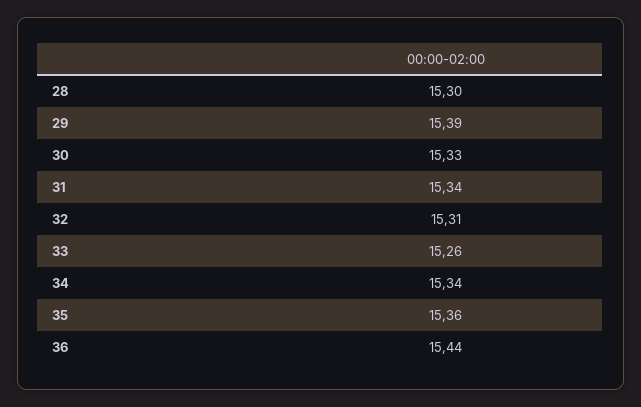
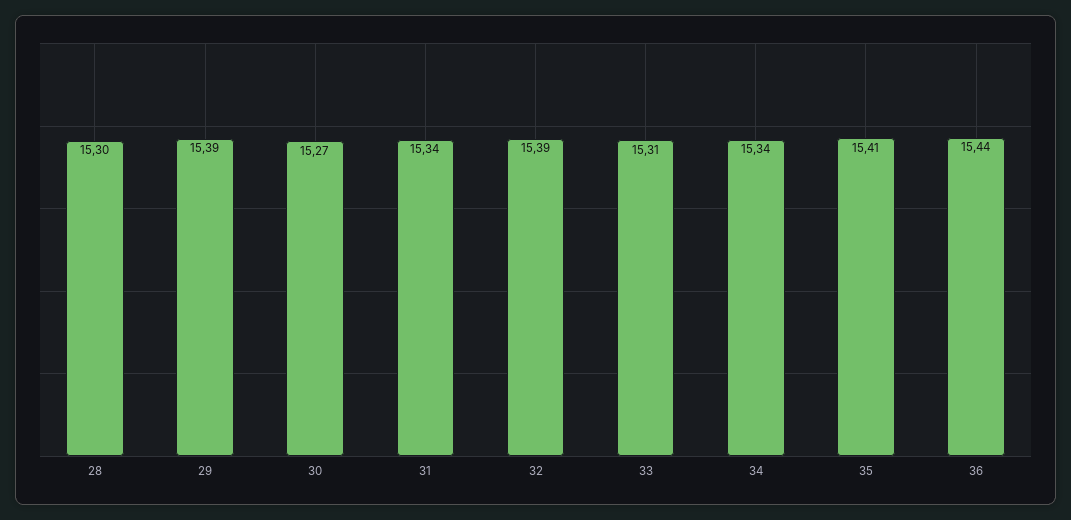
  {
    "28": 15.3,
    "29": 15.39,
-   "30": 15.33,
+   "30": 15.27,
    "31": 15.34,
-   "32": 15.31,
+   "32": 15.39,
-   "33": 15.26,
+   "33": 15.31,
    "34": 15.34,
-   "35": 15.36,
+   "35": 15.41,
    "36": 15.44
  }

